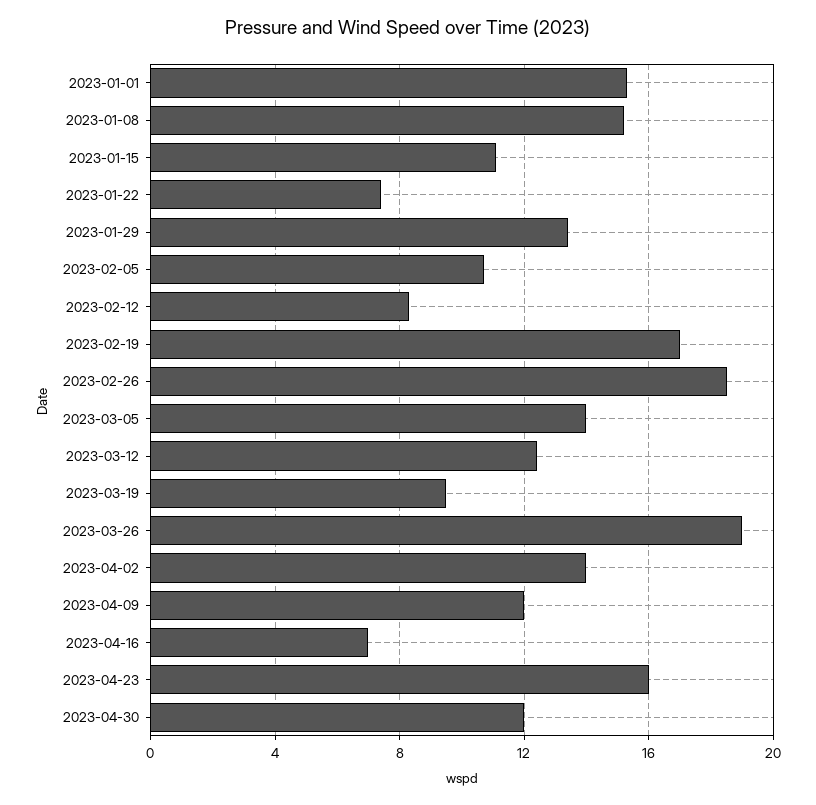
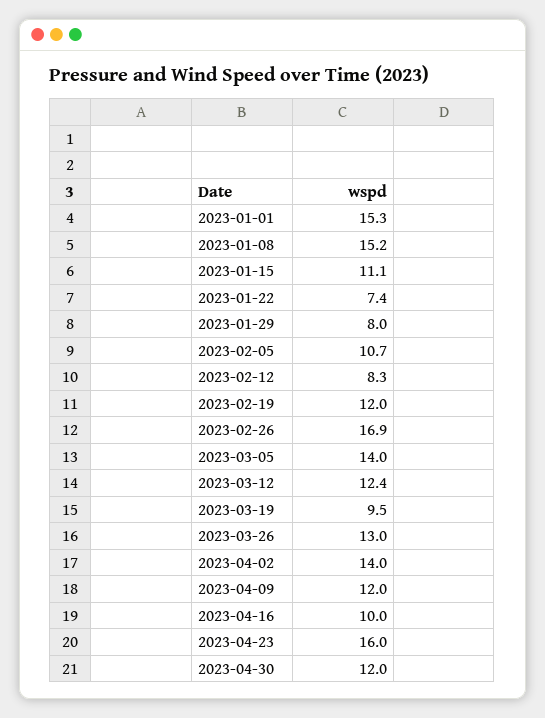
  {
    "2023-01-01": 15.3,
    "2023-01-08": 15.2,
    "2023-01-15": 11.1,
    "2023-01-22": 7.4,
-   "2023-01-29": 13.5,
+   "2023-01-29": 8,
    "2023-02-05": 10.7,
    "2023-02-12": 8.3,
-   "2023-02-19": 17,
+   "2023-02-19": 12,
-   "2023-02-26": 18.5,
+   "2023-02-26": 16.9,
    "2023-03-05": 14,
    "2023-03-12": 12.4,
    "2023-03-19": 9.5,
-   "2023-03-26": 19,
+   "2023-03-26": 13,
    "2023-04-02": 14,
    "2023-04-09": 12,
-   "2023-04-16": 7,
+   "2023-04-16": 10,
    "2023-04-23": 16,
    "2023-04-30": 12
  }

